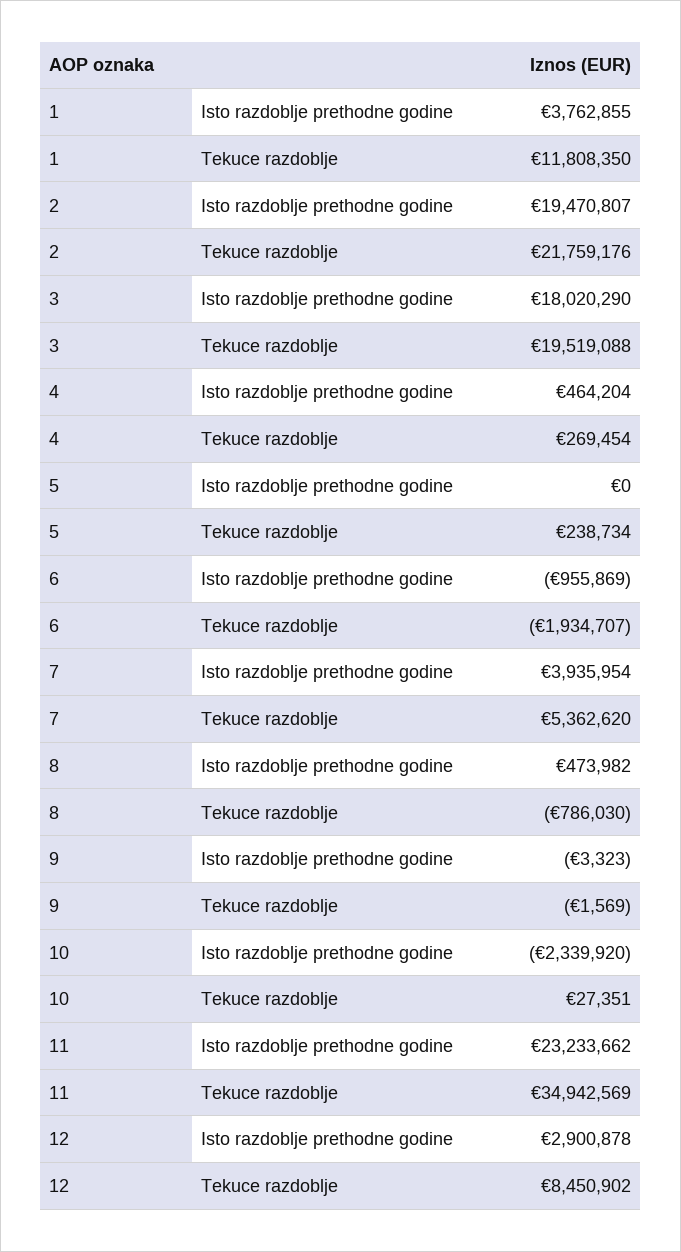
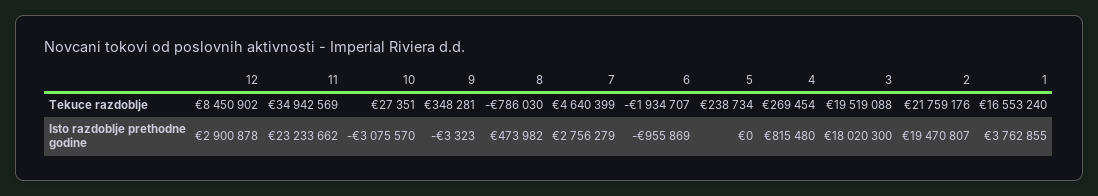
  {
    "1": {
      "Isto razdoblje prethodne godine": 3762855,
-     "Tekuce razdoblje": 11808350
+     "Tekuce razdoblje": 16553240
    },
    "2": {
      "Isto razdoblje prethodne godine": 19470807,
      "Tekuce razdoblje": 21759176
    },
    "3": {
-     "Isto razdoblje prethodne godine": 18020290,
+     "Isto razdoblje prethodne godine": 18020300,
      "Tekuce razdoblje": 19519088
    },
    "4": {
-     "Isto razdoblje prethodne godine": 464204,
+     "Isto razdoblje prethodne godine": 815480,
      "Tekuce razdoblje": 269454
    },
    "5": {
      "Isto razdoblje prethodne godine": 0,
      "Tekuce razdoblje": 238734
    },
    "6": {
      "Isto razdoblje prethodne godine": -955869,
      "Tekuce razdoblje": -1934707
    },
    "7": {
-     "Isto razdoblje prethodne godine": 3935954,
+     "Isto razdoblje prethodne godine": 2756279,
-     "Tekuce razdoblje": 5362620
+     "Tekuce razdoblje": 4640399
    },
    "8": {
      "Isto razdoblje prethodne godine": 473982,
      "Tekuce razdoblje": -786030
    },
    "9": {
      "Isto razdoblje prethodne godine": -3323,
-     "Tekuce razdoblje": -1569
+     "Tekuce razdoblje": 348281
    },
    "10": {
-     "Isto razdoblje prethodne godine": -2339920,
+     "Isto razdoblje prethodne godine": -3075570,
      "Tekuce razdoblje": 27351
    },
    "11": {
      "Isto razdoblje prethodne godine": 23233662,
      "Tekuce razdoblje": 34942569
    },
    "12": {
      "Isto razdoblje prethodne godine": 2900878,
      "Tekuce razdoblje": 8450902
    }
  }

